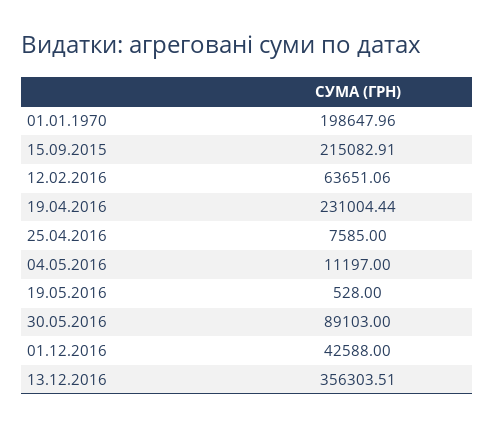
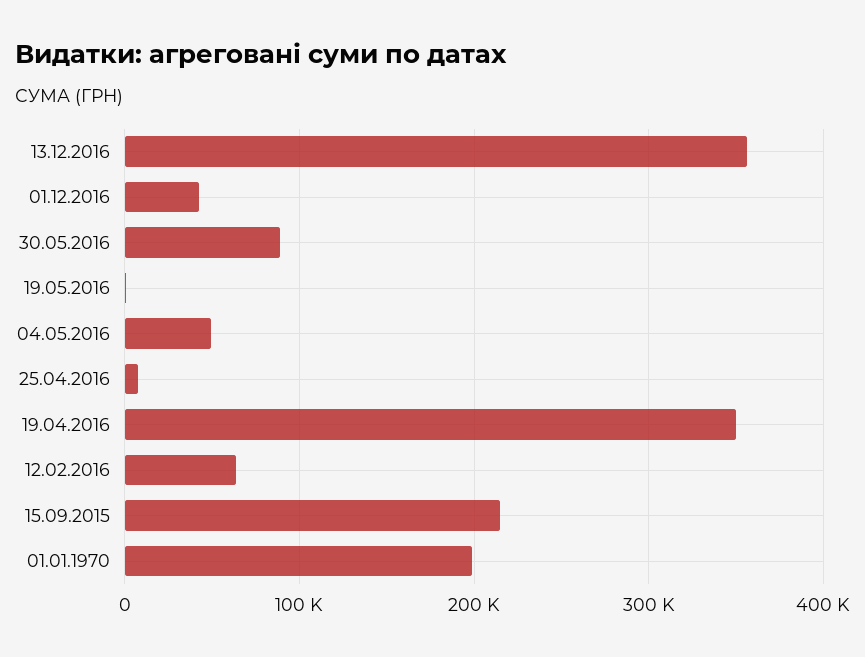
  {
    "01.01.1970": 198647.96,
    "15.09.2015": 215082.91,
    "12.02.2016": 63651.06,
-   "19.04.2016": 231004.44,
+   "19.04.2016": 350000,
    "25.04.2016": 7585,
-   "04.05.2016": 11197,
+   "04.05.2016": 50000,
    "19.05.2016": 528,
    "30.05.2016": 89103,
    "01.12.2016": 42588,
    "13.12.2016": 356303.51
  }

